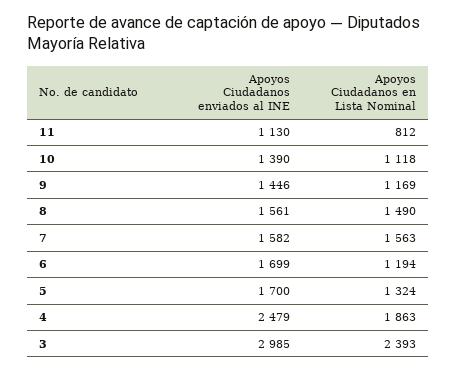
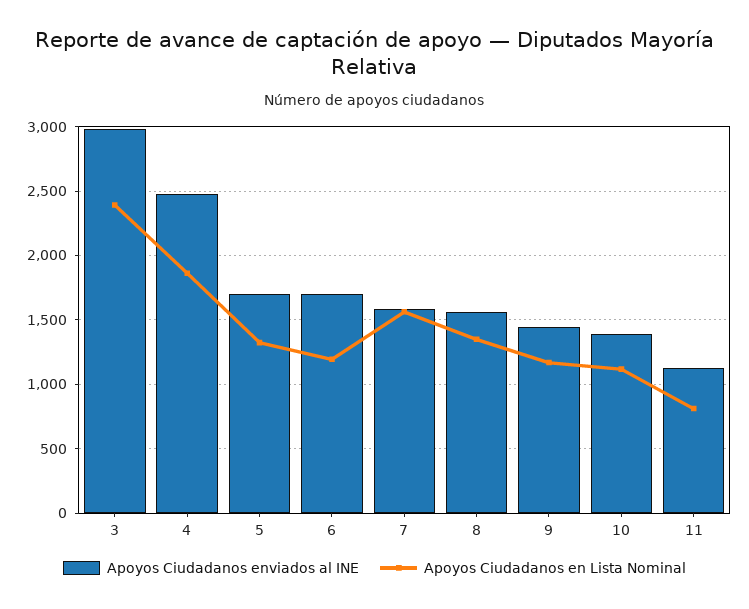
  {
    "Apoyos Ciudadanos enviados al INE": {
      "11": 1130,
      "10": 1390,
      "9": 1446,
      "8": 1561,
      "7": 1582,
      "6": 1699,
      "5": 1700,
      "4": 2479,
      "3": 2985
    },
    "Apoyos Ciudadanos en Lista Nominal": {
      "11": 812,
      "10": 1118,
      "9": 1169,
-     "8": 1490,
+     "8": 1350,
      "7": 1563,
      "6": 1194,
      "5": 1324,
      "4": 1863,
      "3": 2393
    }
  }

